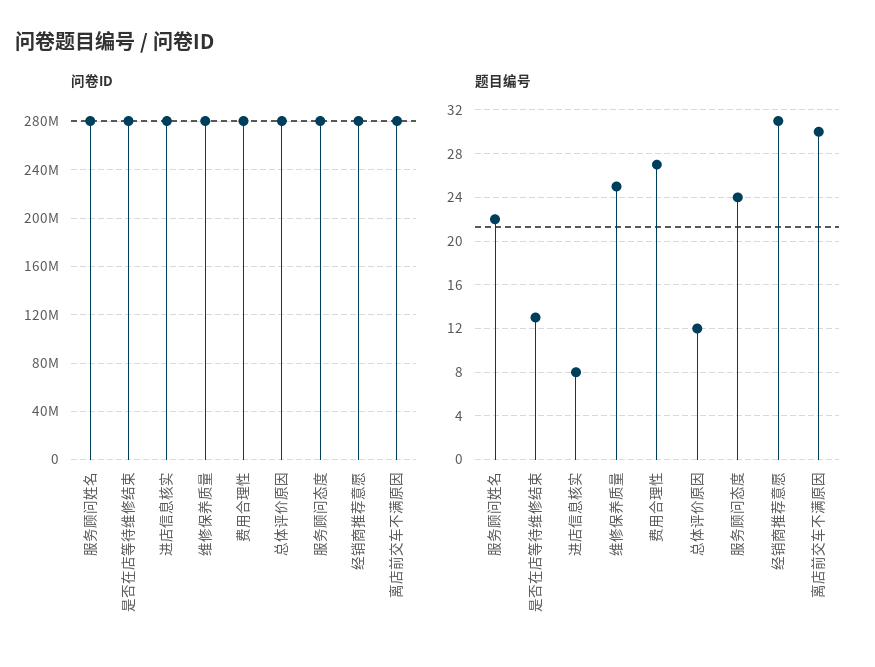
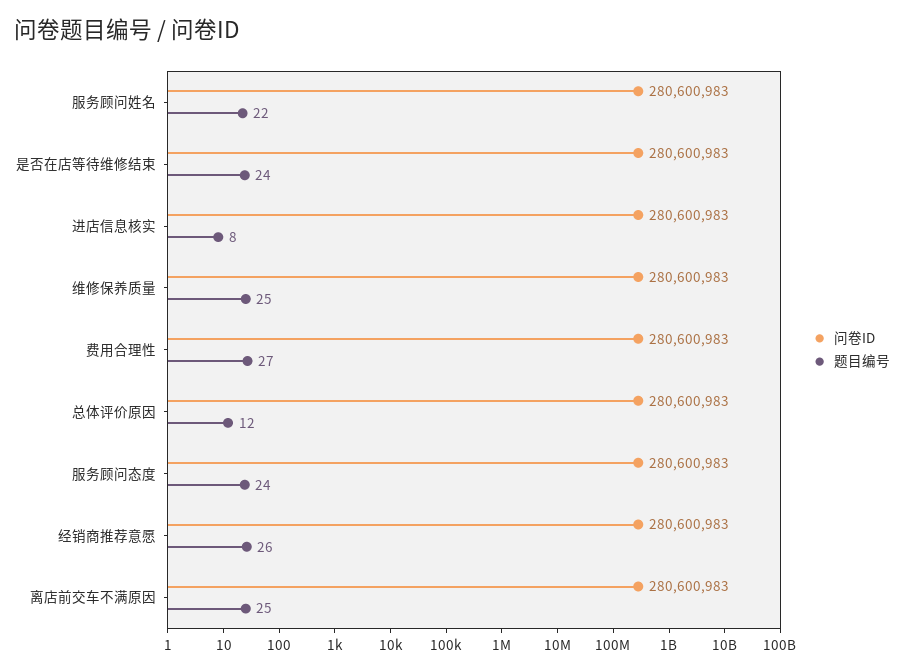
  {
    "问卷ID": {
      "服务顾问姓名": 280600983,
      "是否在店等待维修结束": 280600983,
      "进店信息核实": 280600983,
      "维修保养质量": 280600983,
      "费用合理性": 280600983,
      "总体评价原因": 280600983,
      "服务顾问态度": 280600983,
      "经销商推荐意愿": 280600983,
      "离店前交车不满原因": 280600983
    },
    "题目编号": {
      "服务顾问姓名": 22,
-     "是否在店等待维修结束": 13,
+     "是否在店等待维修结束": 24,
      "进店信息核实": 8,
      "维修保养质量": 25,
      "费用合理性": 27,
      "总体评价原因": 12,
      "服务顾问态度": 24,
-     "经销商推荐意愿": 31,
+     "经销商推荐意愿": 26,
-     "离店前交车不满原因": 30
+     "离店前交车不满原因": 25
    }
  }

